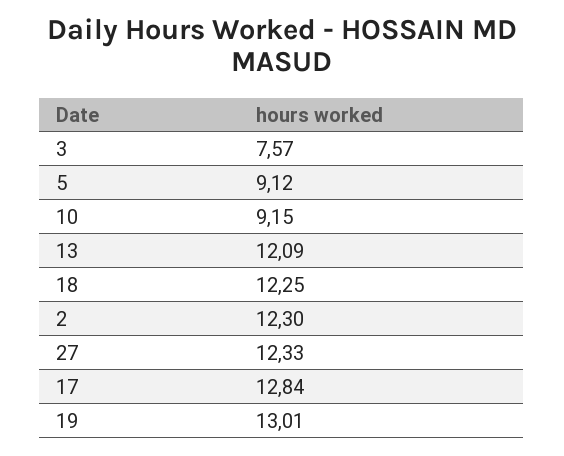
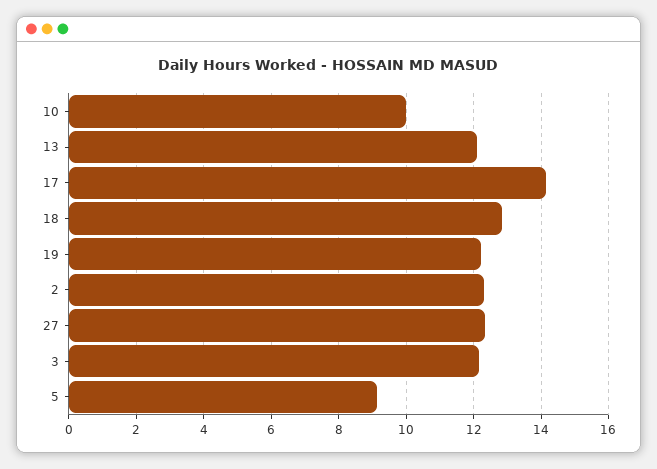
  {
-   "3": 7.57,
+   "3": 12.2,
    "5": 9.12,
-   "10": 9.15,
+   "10": 10,
    "13": 12.09,
-   "18": 12.25,
+   "18": 12.8,
    "2": 12.3,
    "27": 12.33,
-   "17": 12.84,
+   "17": 14.2,
-   "19": 13.01
+   "19": 12.2
  }

